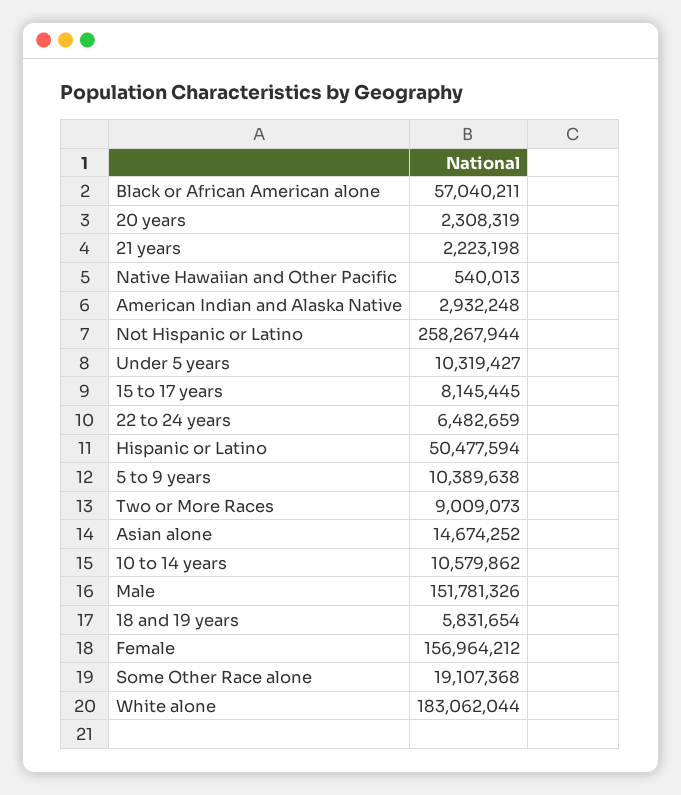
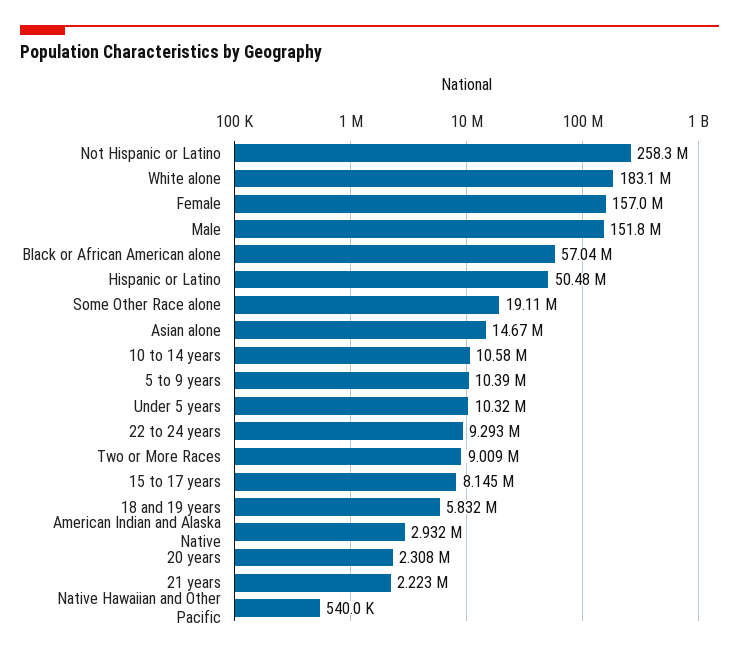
  {
    "Black or African American alone": 57040211,
    "20 years": 2308319,
    "21 years": 2223198,
    "Native Hawaiian and Other Pacific": 540013,
    "American Indian and Alaska Native": 2932248,
    "Not Hispanic or Latino": 258267944,
    "Under 5 years": 10319427,
    "15 to 17 years": 8145445,
-   "22 to 24 years": 6482659,
+   "22 to 24 years": 9293000,
    "Hispanic or Latino": 50477594,
    "5 to 9 years": 10389638,
    "Two or More Races": 9009073,
    "Asian alone": 14674252,
    "10 to 14 years": 10579862,
    "Male": 151781326,
    "18 and 19 years": 5831654,
    "Female": 156964212,
    "Some Other Race alone": 19107368,
    "White alone": 183062044
  }

